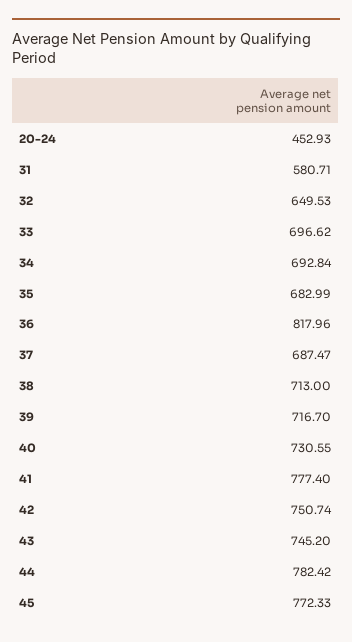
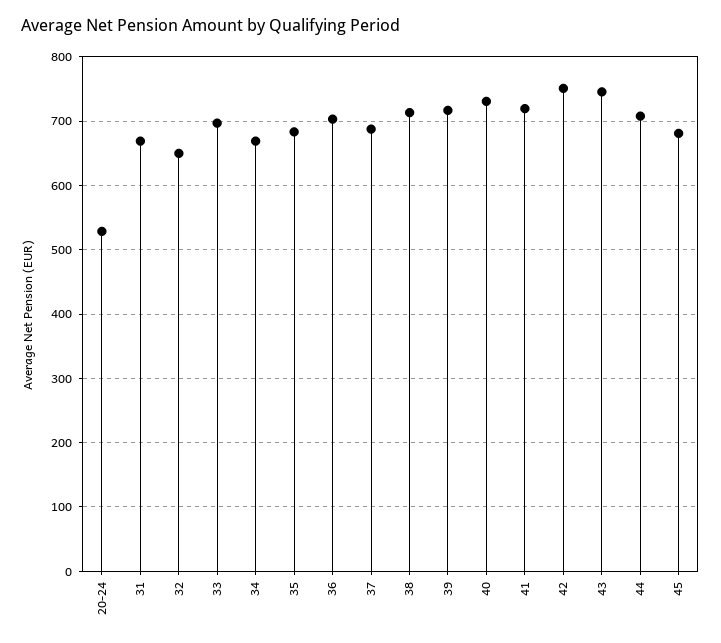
  {
-   "20-24": 452.93,
+   "20-24": 530,
-   "31": 580.71,
+   "31": 670,
    "32": 649.53,
    "33": 696.62,
-   "34": 692.84,
+   "34": 670,
    "35": 682.99,
-   "36": 817.96,
+   "36": 700,
    "37": 687.47,
    "38": 713,
    "39": 716.7,
    "40": 730.55,
-   "41": 777.4,
+   "41": 720,
    "42": 750.74,
    "43": 745.2,
-   "44": 782.42,
+   "44": 710,
-   "45": 772.33
+   "45": 680
  }

